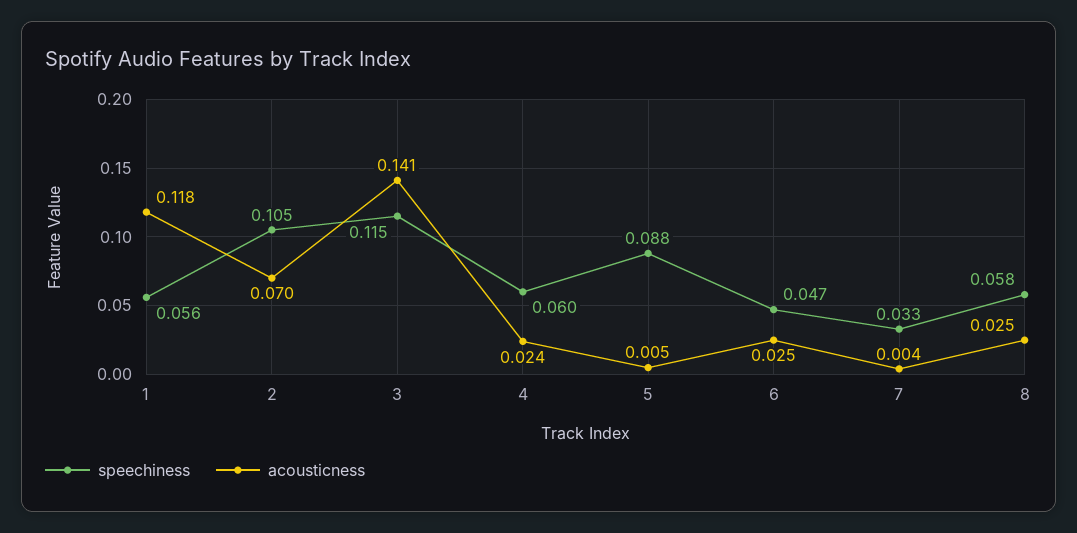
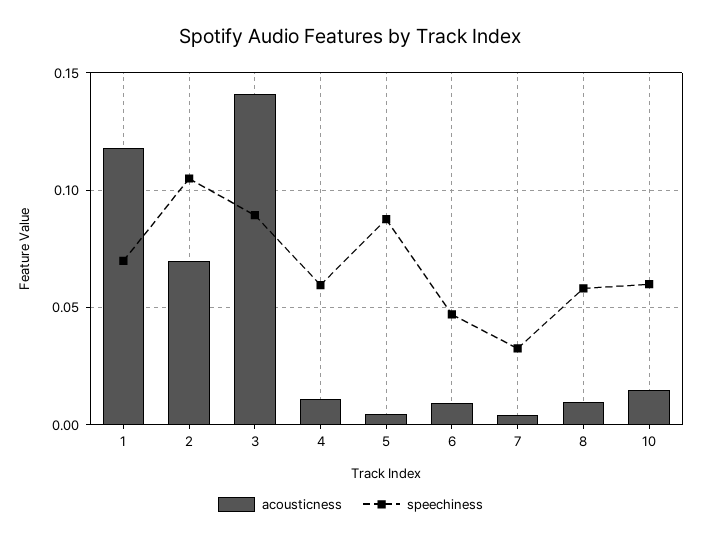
  {
    "speechiness": {
-     "1": 0.056,
+     "1": 0.07,
      "2": 0.105,
-     "3": 0.115,
+     "3": 0.09,
      "4": 0.06,
      "5": 0.088,
      "6": 0.047,
      "7": 0.033,
-     "8": 0.058
+     "8": 0.058,
+     "10": 0.06
    },
    "acousticness": {
      "1": 0.118,
      "2": 0.07,
      "3": 0.141,
-     "4": 0.024,
+     "4": 0.01,
      "5": 0.005,
-     "6": 0.025,
+     "6": 0.01,
      "7": 0.004,
-     "8": 0.025
+     "8": 0.01,
+     "10": 0.015
    }
  }

